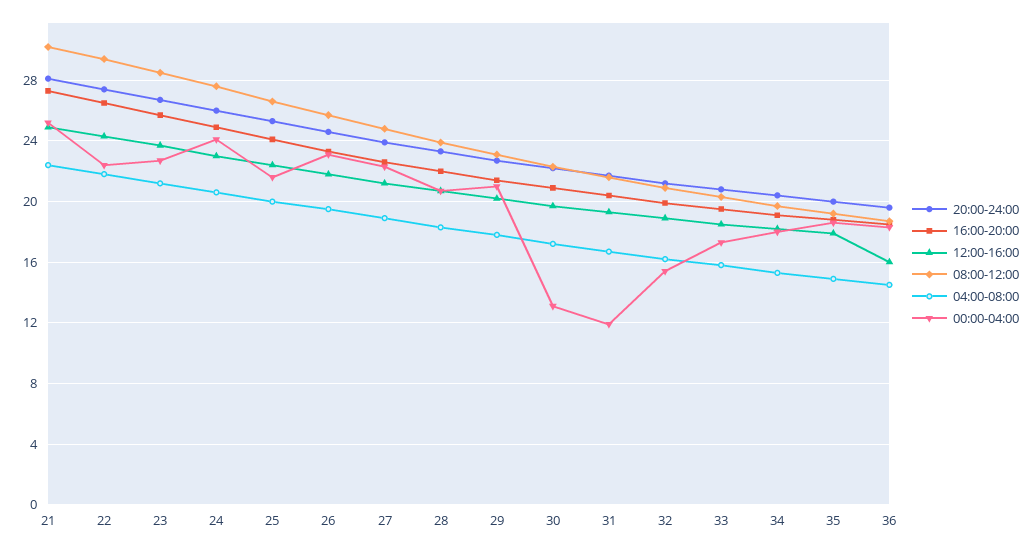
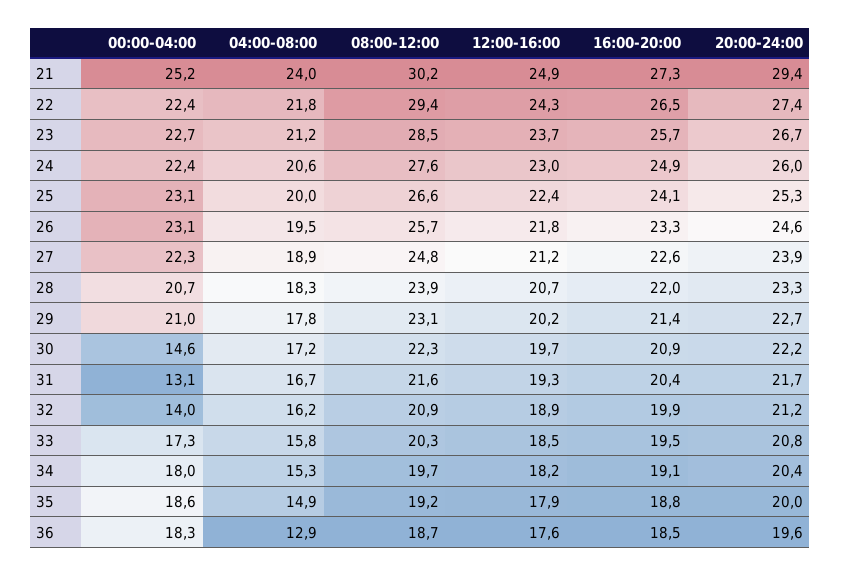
  {
    "20:00-24:00": {
-     "21": 28,
+     "21": 29.4,
      "22": 27.4,
      "23": 26.7,
      "24": 26,
      "25": 25.3,
      "26": 24.6,
      "27": 23.9,
      "28": 23.3,
      "29": 22.7,
      "30": 22.2,
      "31": 21.7,
      "32": 21.2,
      "33": 20.8,
      "34": 20.4,
      "35": 20,
      "36": 19.6
    },
    "16:00-20:00": {
      "21": 27.3,
      "22": 26.5,
      "23": 25.7,
      "24": 24.9,
      "25": 24.1,
      "26": 23.3,
      "27": 22.6,
      "28": 22,
      "29": 21.4,
      "30": 20.9,
      "31": 20.4,
      "32": 19.9,
      "33": 19.5,
      "34": 19.1,
      "35": 18.8,
      "36": 18.5
    },
    "12:00-16:00": {
      "21": 24.9,
      "22": 24.3,
      "23": 23.7,
      "24": 23,
      "25": 22.4,
      "26": 21.8,
      "27": 21.2,
      "28": 20.7,
      "29": 20.2,
      "30": 19.7,
      "31": 19.3,
      "32": 18.9,
      "33": 18.5,
      "34": 18.2,
      "35": 17.9,
-     "36": 16
+     "36": 17.6
    },
    "08:00-12:00": {
      "21": 30.2,
      "22": 29.4,
      "23": 28.5,
      "24": 27.6,
      "25": 26.6,
      "26": 25.7,
      "27": 24.8,
      "28": 23.9,
      "29": 23.1,
      "30": 22.3,
      "31": 21.6,
      "32": 20.9,
      "33": 20.3,
      "34": 19.7,
      "35": 19.2,
      "36": 18.7
    },
    "04:00-08:00": {
-     "21": 22.5,
+     "21": 24,
      "22": 21.8,
      "23": 21.2,
      "24": 20.6,
      "25": 20,
      "26": 19.5,
      "27": 18.9,
      "28": 18.3,
      "29": 17.8,
      "30": 17.2,
      "31": 16.7,
      "32": 16.2,
      "33": 15.8,
      "34": 15.3,
      "35": 14.9,
-     "36": 14.5
+     "36": 12.9
    },
    "00:00-04:00": {
      "21": 25.2,
      "22": 22.4,
      "23": 22.7,
-     "24": 24,
+     "24": 22.4,
-     "25": 21.5,
+     "25": 23.1,
      "26": 23.1,
      "27": 22.3,
      "28": 20.7,
      "29": 21,
-     "30": 13,
+     "30": 14.6,
-     "31": 12,
+     "31": 13.1,
-     "32": 15.5,
+     "32": 14,
      "33": 17.3,
      "34": 18,
      "35": 18.6,
      "36": 18.3
    }
  }

